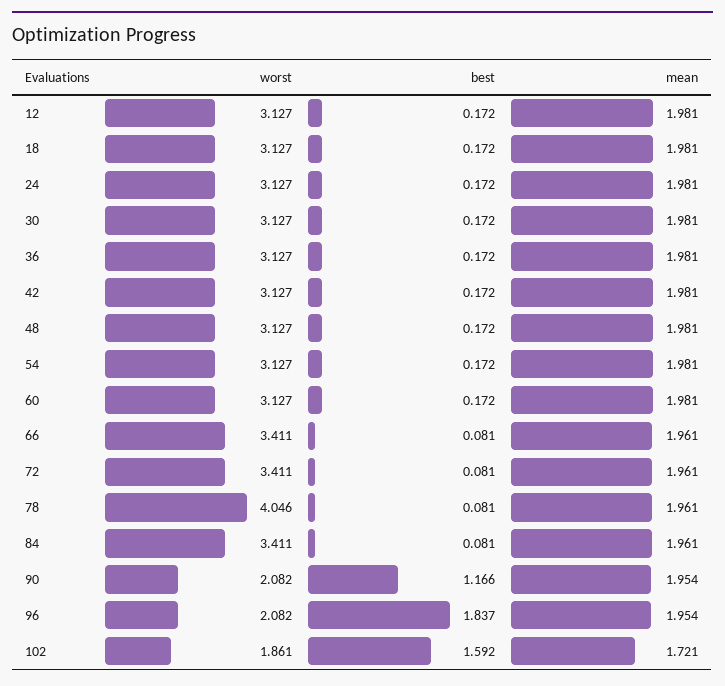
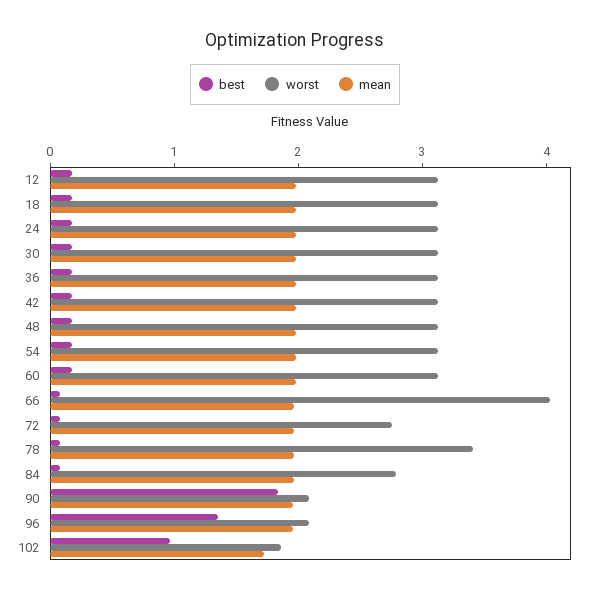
  {
    "worst": {
      "12": 3.127,
      "18": 3.127,
      "24": 3.127,
      "30": 3.127,
      "36": 3.127,
      "42": 3.127,
      "48": 3.127,
      "54": 3.127,
      "60": 3.127,
-     "66": 3.411,
+     "66": 4,
-     "72": 3.411,
+     "72": 2.8,
-     "78": 4.046,
+     "78": 3.4,
-     "84": 3.411,
+     "84": 2.8,
      "90": 2.082,
      "96": 2.082,
      "102": 1.861
    },
    "best": {
      "12": 0.172,
      "18": 0.172,
      "24": 0.172,
      "30": 0.172,
      "36": 0.172,
      "42": 0.172,
      "48": 0.172,
      "54": 0.172,
      "60": 0.172,
      "66": 0.081,
      "72": 0.081,
      "78": 0.081,
      "84": 0.081,
-     "90": 1.166,
+     "90": 1.8,
-     "96": 1.837,
+     "96": 1.4,
-     "102": 1.592
+     "102": 1
    },
    "mean": {
      "12": 1.981,
      "18": 1.981,
      "24": 1.981,
      "30": 1.981,
      "36": 1.981,
      "42": 1.981,
      "48": 1.981,
      "54": 1.981,
      "60": 1.981,
      "66": 1.961,
      "72": 1.961,
      "78": 1.961,
      "84": 1.961,
      "90": 1.954,
      "96": 1.954,
      "102": 1.721
    }
  }

